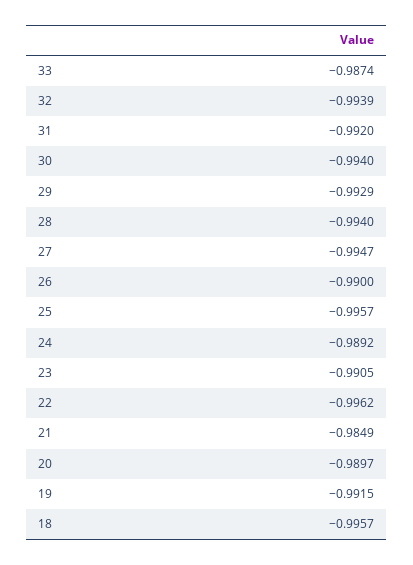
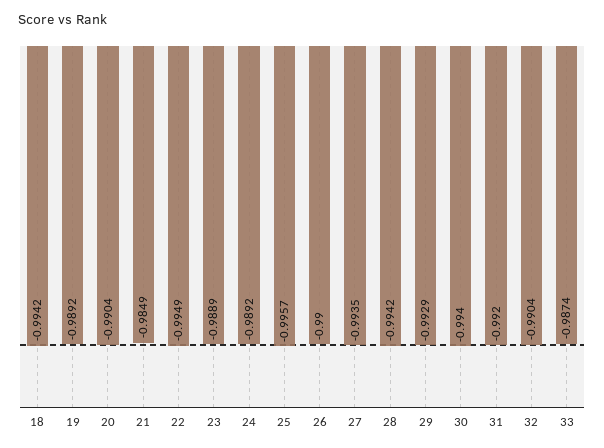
  {
    "33": -0.9874,
-   "32": -0.9939,
+   "32": -0.9904,
    "31": -0.992,
    "30": -0.994,
    "29": -0.9929,
-   "28": -0.994,
+   "28": -0.9942,
-   "27": -0.9947,
+   "27": -0.9935,
    "26": -0.99,
    "25": -0.9957,
    "24": -0.9892,
-   "23": -0.9905,
+   "23": -0.9889,
-   "22": -0.9962,
+   "22": -0.9949,
    "21": -0.9849,
-   "20": -0.9897,
+   "20": -0.9904,
-   "19": -0.9915,
+   "19": -0.9892,
-   "18": -0.9957
+   "18": -0.9942
  }

